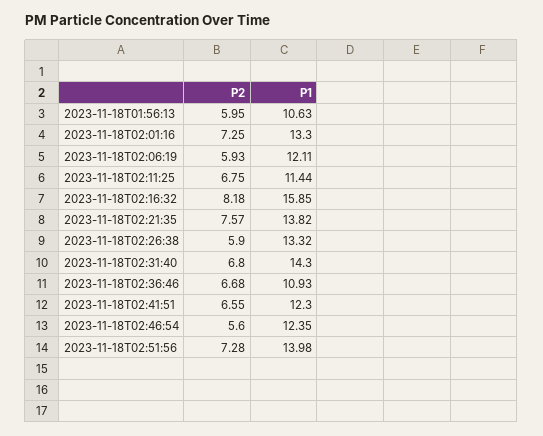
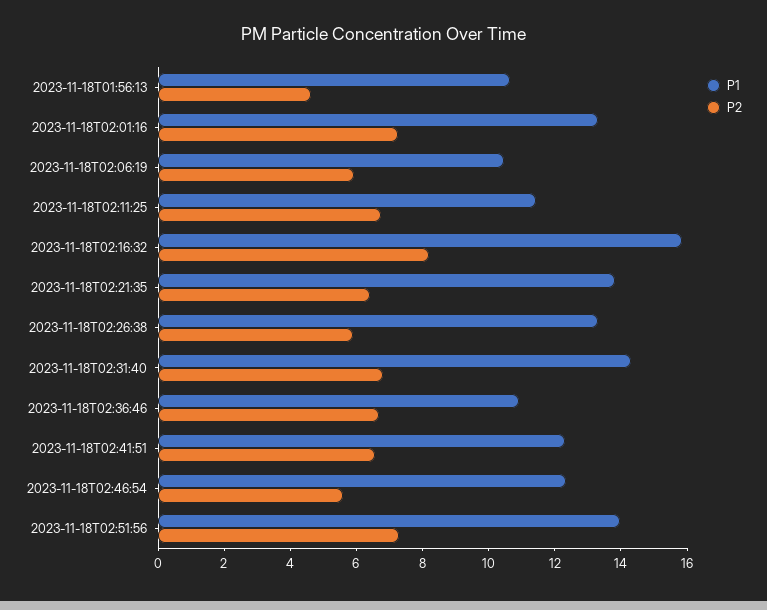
  {
    "P2": {
-     "2023-11-18T01:56:13": 5.95,
+     "2023-11-18T01:56:13": 4.5,
      "2023-11-18T02:01:16": 7.25,
      "2023-11-18T02:06:19": 5.93,
      "2023-11-18T02:11:25": 6.75,
      "2023-11-18T02:16:32": 8.18,
-     "2023-11-18T02:21:35": 7.57,
+     "2023-11-18T02:21:35": 6.5,
      "2023-11-18T02:26:38": 5.9,
      "2023-11-18T02:31:40": 6.8,
      "2023-11-18T02:36:46": 6.68,
      "2023-11-18T02:41:51": 6.55,
      "2023-11-18T02:46:54": 5.6,
      "2023-11-18T02:51:56": 7.28
    },
    "P1": {
      "2023-11-18T01:56:13": 10.63,
      "2023-11-18T02:01:16": 13.3,
-     "2023-11-18T02:06:19": 12.11,
+     "2023-11-18T02:06:19": 10.5,
      "2023-11-18T02:11:25": 11.44,
      "2023-11-18T02:16:32": 15.85,
      "2023-11-18T02:21:35": 13.82,
      "2023-11-18T02:26:38": 13.32,
      "2023-11-18T02:31:40": 14.3,
      "2023-11-18T02:36:46": 10.93,
      "2023-11-18T02:41:51": 12.3,
      "2023-11-18T02:46:54": 12.35,
      "2023-11-18T02:51:56": 13.98
    }
  }

